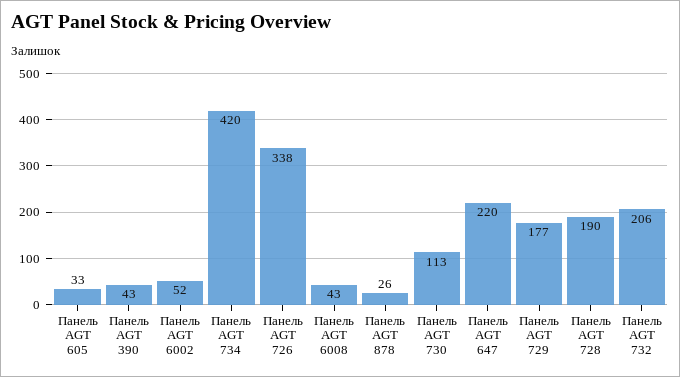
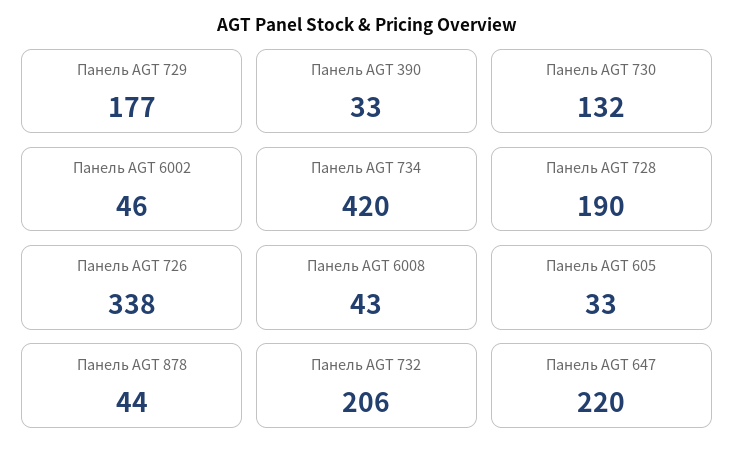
  {
    "Панель AGT 605": 33,
-   "Панель AGT 390": 43,
+   "Панель AGT 390": 33,
-   "Панель AGT 6002": 52,
+   "Панель AGT 6002": 46,
    "Панель AGT 734": 420,
    "Панель AGT 726": 338,
    "Панель AGT 6008": 43,
-   "Панель AGT 878": 26,
+   "Панель AGT 878": 44,
-   "Панель AGT 730": 113,
+   "Панель AGT 730": 132,
    "Панель AGT 647": 220,
    "Панель AGT 729": 177,
    "Панель AGT 728": 190,
    "Панель AGT 732": 206
  }

